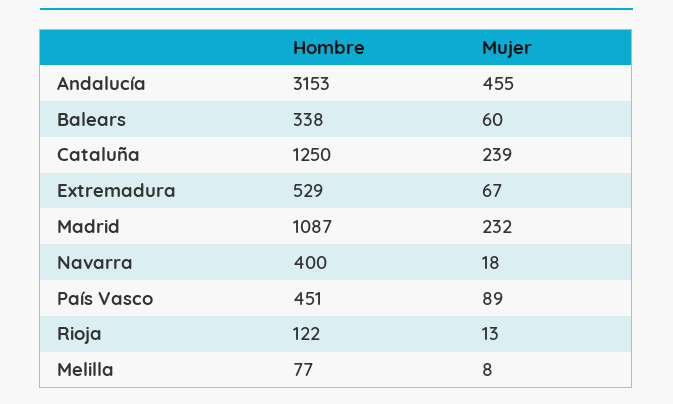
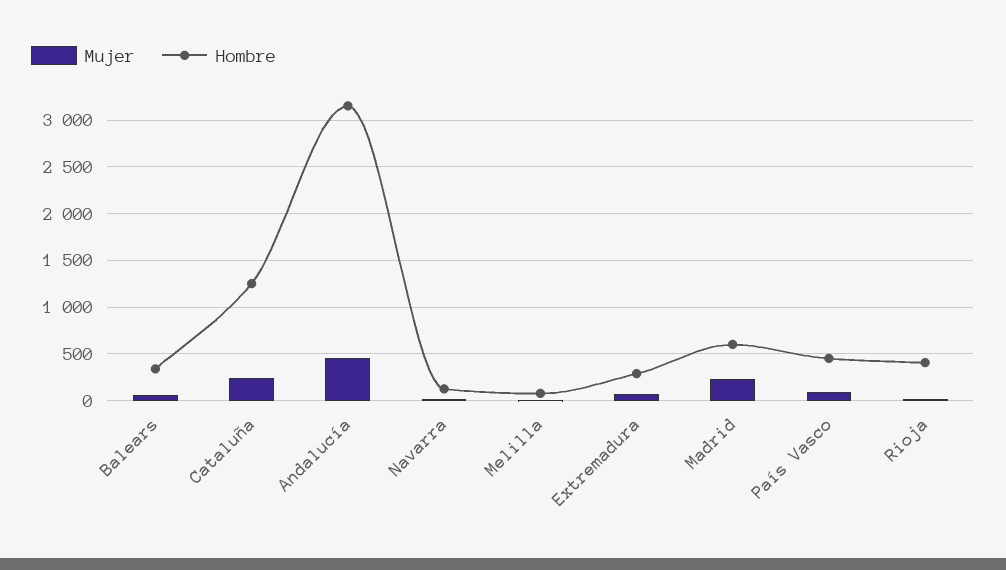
  {
    "Hombre": {
      "Andalucía": 3153,
      "Balears": 338,
      "Cataluña": 1250,
-     "Extremadura": 529,
+     "Extremadura": 300,
-     "Madrid": 1087,
+     "Madrid": 600,
-     "Navarra": 400,
+     "Navarra": 100,
      "País Vasco": 451,
-     "Rioja": 122,
+     "Rioja": 400,
      "Melilla": 77
    },
    "Mujer": {
      "Andalucía": 455,
      "Balears": 60,
      "Cataluña": 239,
      "Extremadura": 67,
      "Madrid": 232,
      "Navarra": 18,
      "País Vasco": 89,
      "Rioja": 13,
      "Melilla": 8
    }
  }

